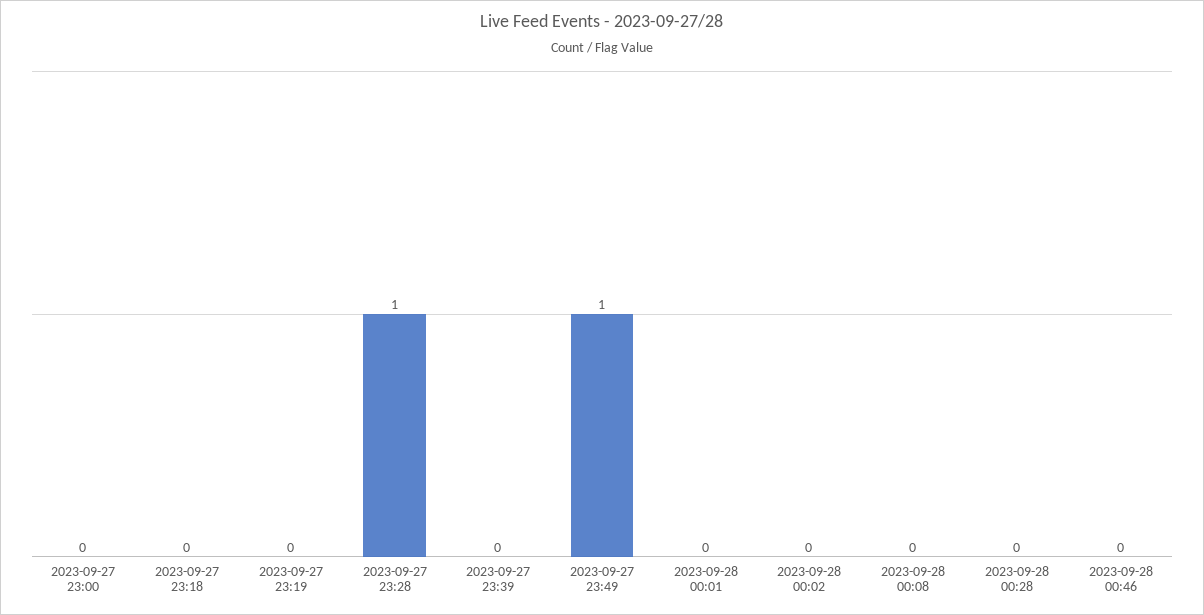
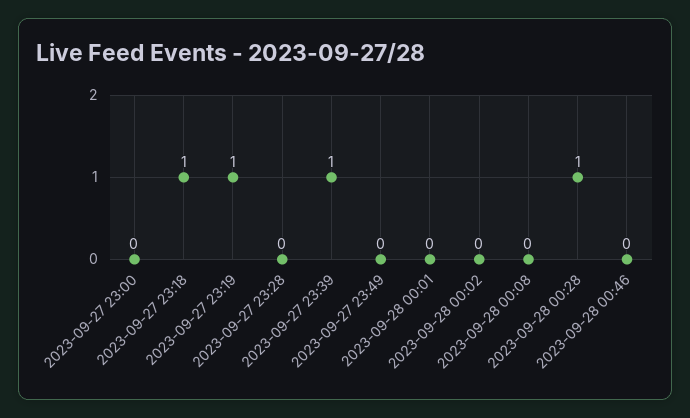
  {
    "2023-09-27 23:00": 0,
-   "2023-09-27 23:18": 0,
+   "2023-09-27 23:18": 1,
-   "2023-09-27 23:19": 0,
+   "2023-09-27 23:19": 1,
-   "2023-09-27 23:28": 1,
+   "2023-09-27 23:28": 0,
-   "2023-09-27 23:39": 0,
+   "2023-09-27 23:39": 1,
-   "2023-09-27 23:49": 1,
+   "2023-09-27 23:49": 0,
    "2023-09-28 00:01": 0,
    "2023-09-28 00:02": 0,
    "2023-09-28 00:08": 0,
-   "2023-09-28 00:28": 0,
+   "2023-09-28 00:28": 1,
    "2023-09-28 00:46": 0
  }

